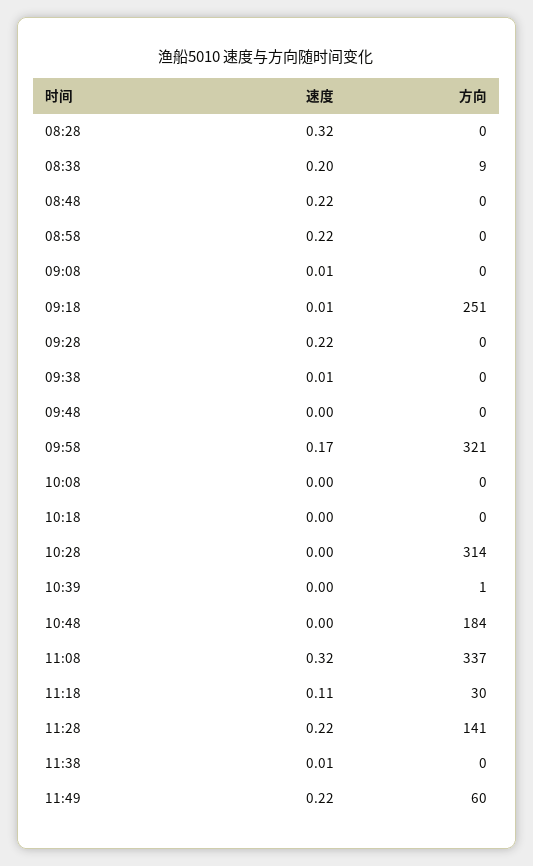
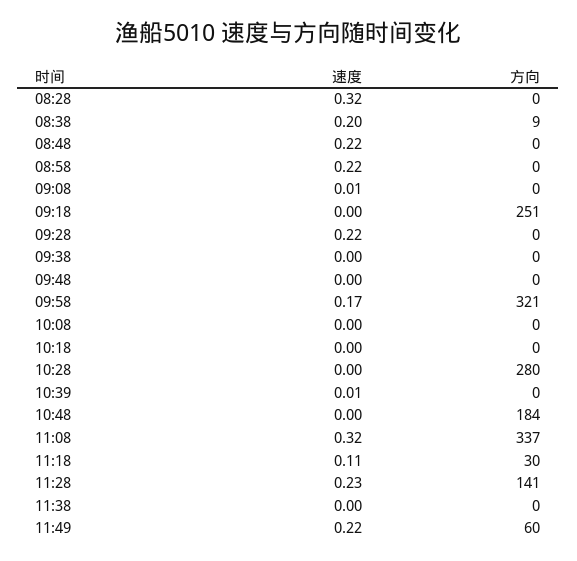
  {
    "速度": {
      "08:28": 0.32,
      "08:38": 0.2,
      "08:48": 0.22,
      "08:58": 0.22,
      "09:08": 0.01,
-     "09:18": 0.01,
+     "09:18": 0,
      "09:28": 0.22,
-     "09:38": 0.01,
+     "09:38": 0,
      "09:48": 0,
      "09:58": 0.17,
      "10:08": 0,
      "10:18": 0,
      "10:28": 0,
-     "10:39": 0,
+     "10:39": 0.01,
      "10:48": 0,
      "11:08": 0.32,
      "11:18": 0.11,
-     "11:28": 0.22,
+     "11:28": 0.23,
-     "11:38": 0.01,
+     "11:38": 0,
      "11:49": 0.22
    },
    "方向": {
      "08:28": 0,
      "08:38": 9,
      "08:48": 0,
      "08:58": 0,
      "09:08": 0,
      "09:18": 251,
      "09:28": 0,
      "09:38": 0,
      "09:48": 0,
      "09:58": 321,
      "10:08": 0,
      "10:18": 0,
-     "10:28": 314,
+     "10:28": 280,
-     "10:39": 1,
+     "10:39": 0,
      "10:48": 184,
      "11:08": 337,
      "11:18": 30,
      "11:28": 141,
      "11:38": 0,
      "11:49": 60
    }
  }

